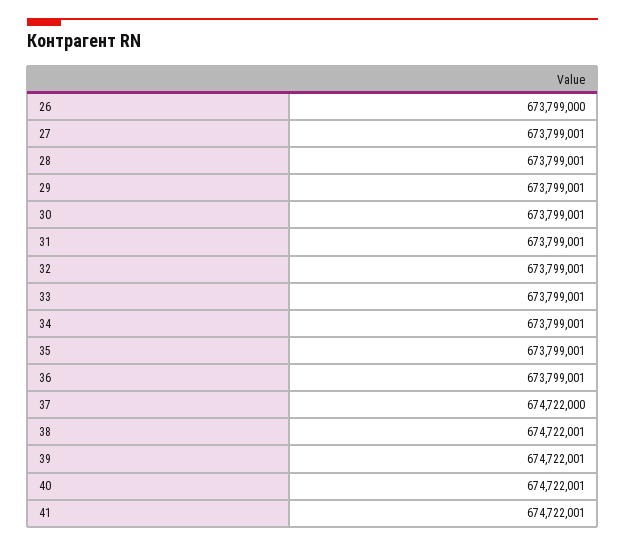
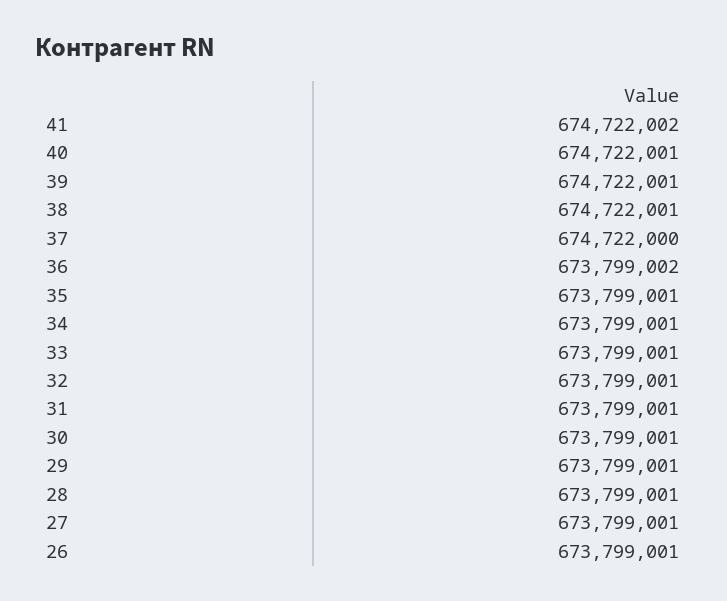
  {
-   "26": 673799000,
+   "26": 673799001,
    "27": 673799001,
    "28": 673799001,
    "29": 673799001,
    "30": 673799001,
    "31": 673799001,
    "32": 673799001,
    "33": 673799001,
    "34": 673799001,
    "35": 673799001,
-   "36": 673799001,
+   "36": 673799002,
    "37": 674722000,
    "38": 674722001,
    "39": 674722001,
    "40": 674722001,
-   "41": 674722001
+   "41": 674722002
  }

